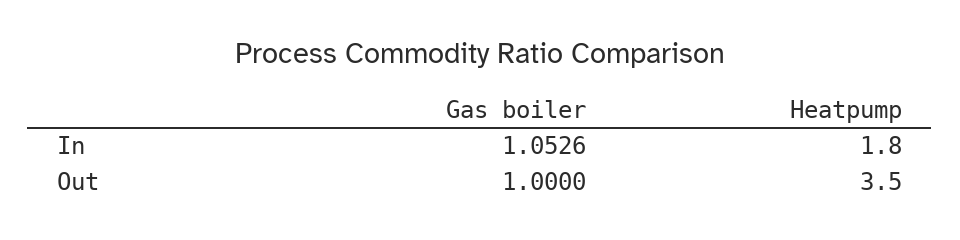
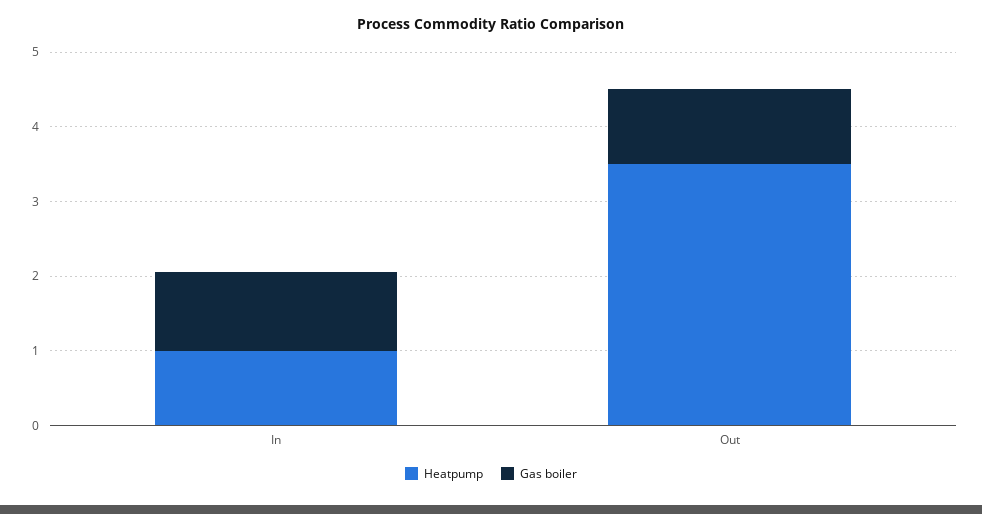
  {
    "Gas boiler": {
      "In": 1.0526,
      "Out": 1
    },
    "Heatpump": {
-     "In": 1.8,
+     "In": 1,
      "Out": 3.5
    }
  }

